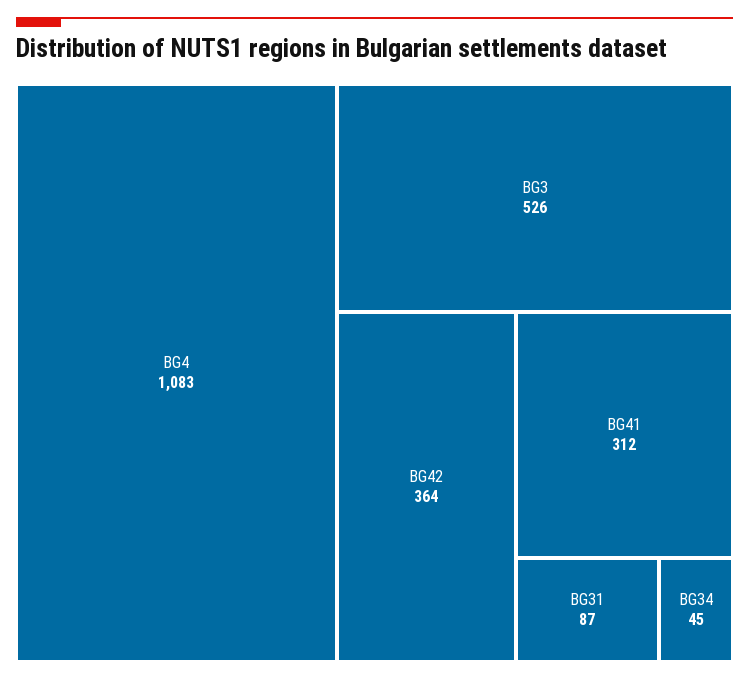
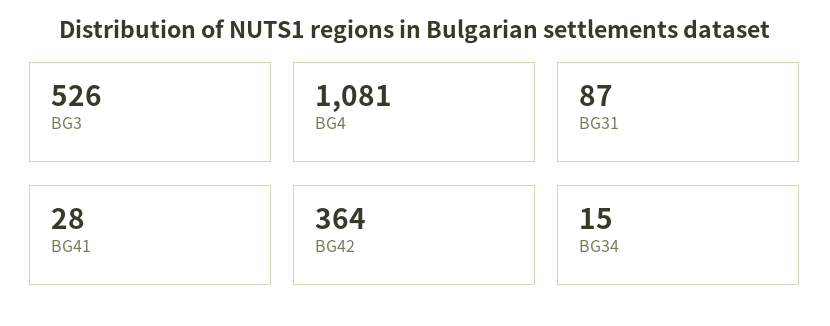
  {
-   "BG4": 1083,
+   "BG4": 1081,
    "BG3": 526,
    "BG42": 364,
-   "BG41": 312,
+   "BG41": 28,
    "BG31": 87,
-   "BG34": 45
+   "BG34": 15
  }

